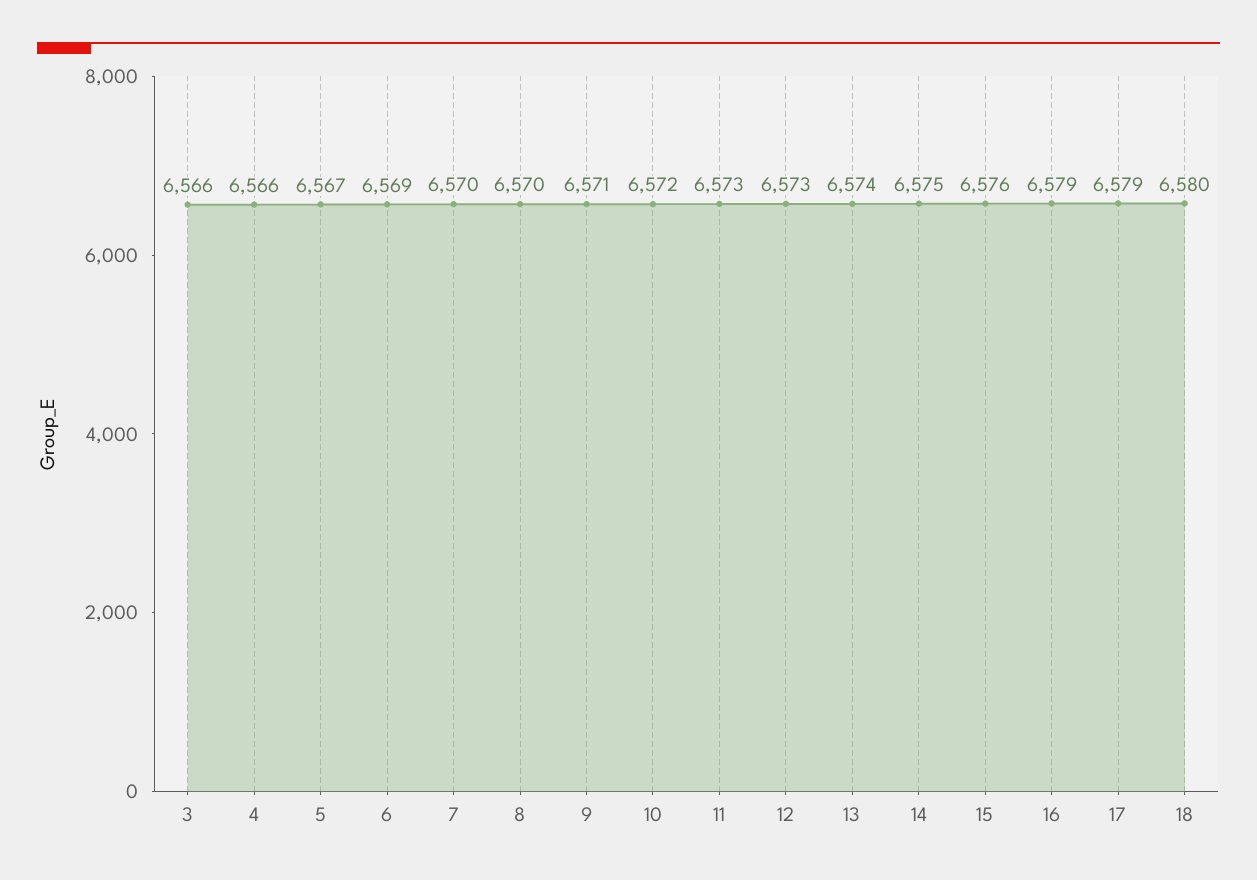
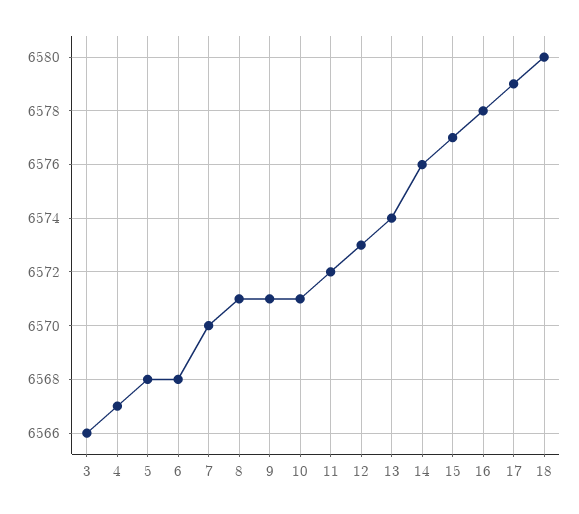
  {
    "3": 6566,
-   "4": 6566,
+   "4": 6567,
-   "5": 6567,
+   "5": 6568,
-   "6": 6569,
+   "6": 6568,
    "7": 6570,
-   "8": 6570,
+   "8": 6571,
    "9": 6571,
-   "10": 6572,
+   "10": 6571,
-   "11": 6573,
+   "11": 6572,
    "12": 6573,
    "13": 6574,
-   "14": 6575,
+   "14": 6576,
-   "15": 6576,
+   "15": 6577,
-   "16": 6579,
+   "16": 6578,
    "17": 6579,
    "18": 6580
  }

